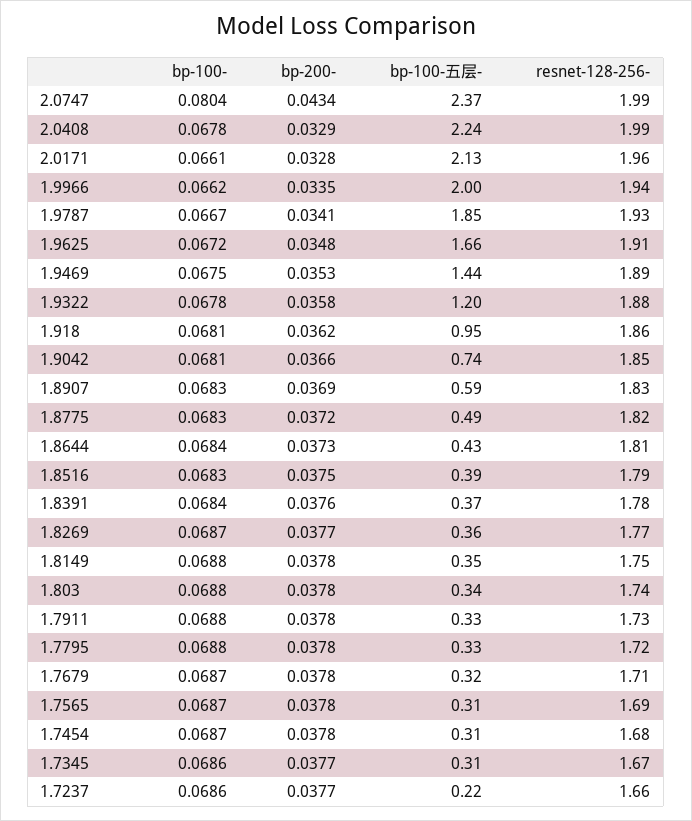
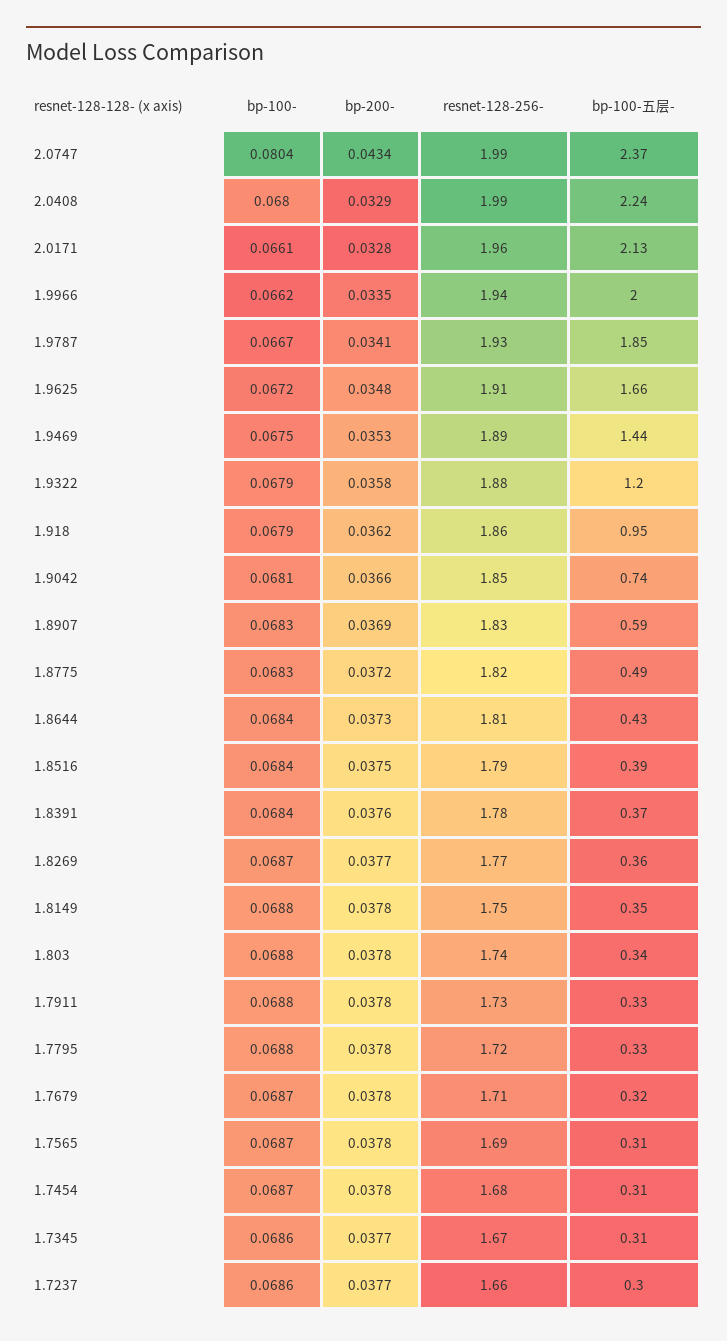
  {
    "bp-100-": {
      "2.0747": 0.0804,
-     "2.0408": 0.0678,
+     "2.0408": 0.068,
      "2.0171": 0.0661,
      "1.9966": 0.0662,
      "1.9787": 0.0667,
      "1.9625": 0.0672,
      "1.9469": 0.0675,
-     "1.9322": 0.0678,
+     "1.9322": 0.0679,
-     "1.918": 0.0681,
+     "1.918": 0.0679,
      "1.9042": 0.0681,
      "1.8907": 0.0683,
      "1.8775": 0.0683,
      "1.8644": 0.0684,
-     "1.8516": 0.0683,
+     "1.8516": 0.0684,
      "1.8391": 0.0684,
      "1.8269": 0.0687,
      "1.8149": 0.0688,
      "1.803": 0.0688,
      "1.7911": 0.0688,
      "1.7795": 0.0688,
      "1.7679": 0.0687,
      "1.7565": 0.0687,
      "1.7454": 0.0687,
      "1.7345": 0.0686,
      "1.7237": 0.0686
    },
    "bp-200-": {
      "2.0747": 0.0434,
      "2.0408": 0.0329,
      "2.0171": 0.0328,
      "1.9966": 0.0335,
      "1.9787": 0.0341,
      "1.9625": 0.0348,
      "1.9469": 0.0353,
      "1.9322": 0.0358,
      "1.918": 0.0362,
      "1.9042": 0.0366,
      "1.8907": 0.0369,
      "1.8775": 0.0372,
      "1.8644": 0.0373,
      "1.8516": 0.0375,
      "1.8391": 0.0376,
      "1.8269": 0.0377,
      "1.8149": 0.0378,
      "1.803": 0.0378,
      "1.7911": 0.0378,
      "1.7795": 0.0378,
      "1.7679": 0.0378,
      "1.7565": 0.0378,
      "1.7454": 0.0378,
      "1.7345": 0.0377,
      "1.7237": 0.0377
    },
    "bp-100-五层-": {
      "2.0747": 2.37,
      "2.0408": 2.24,
      "2.0171": 2.13,
      "1.9966": 2,
      "1.9787": 1.85,
      "1.9625": 1.66,
      "1.9469": 1.44,
      "1.9322": 1.2,
      "1.918": 0.95,
      "1.9042": 0.74,
      "1.8907": 0.59,
      "1.8775": 0.49,
      "1.8644": 0.43,
      "1.8516": 0.39,
      "1.8391": 0.37,
      "1.8269": 0.36,
      "1.8149": 0.35,
      "1.803": 0.34,
      "1.7911": 0.33,
      "1.7795": 0.33,
      "1.7679": 0.32,
      "1.7565": 0.31,
      "1.7454": 0.31,
      "1.7345": 0.31,
-     "1.7237": 0.22
+     "1.7237": 0.3
    },
    "resnet-128-256-": {
      "2.0747": 1.99,
      "2.0408": 1.99,
      "2.0171": 1.96,
      "1.9966": 1.94,
      "1.9787": 1.93,
      "1.9625": 1.91,
      "1.9469": 1.89,
      "1.9322": 1.88,
      "1.918": 1.86,
      "1.9042": 1.85,
      "1.8907": 1.83,
      "1.8775": 1.82,
      "1.8644": 1.81,
      "1.8516": 1.79,
      "1.8391": 1.78,
      "1.8269": 1.77,
      "1.8149": 1.75,
      "1.803": 1.74,
      "1.7911": 1.73,
      "1.7795": 1.72,
      "1.7679": 1.71,
      "1.7565": 1.69,
      "1.7454": 1.68,
      "1.7345": 1.67,
      "1.7237": 1.66
    }
  }

